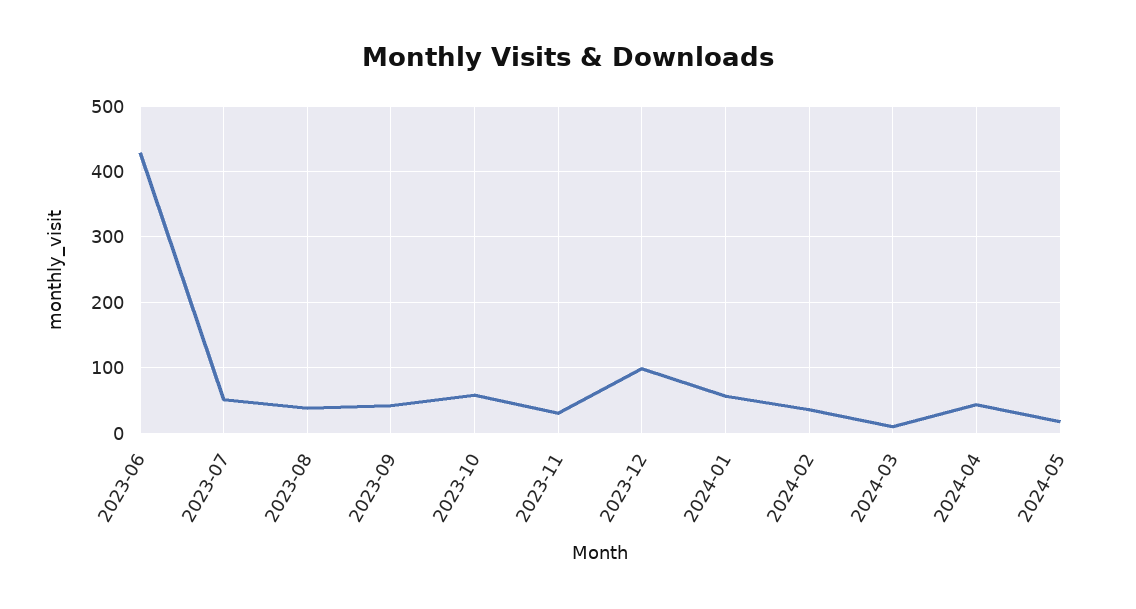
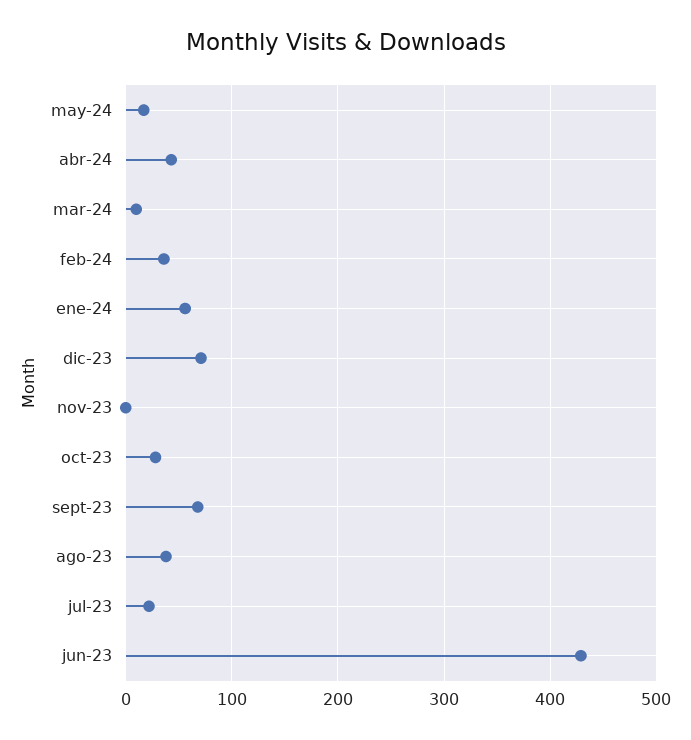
  {
    "2023-06": 430,
-   "2023-07": 50,
+   "2023-07": 20,
    "2023-08": 40,
-   "2023-09": 40,
+   "2023-09": 70,
-   "2023-10": 60,
+   "2023-10": 30,
-   "2023-11": 30,
+   "2023-11": 0,
-   "2023-12": 100,
+   "2023-12": 70,
    "2024-01": 60,
    "2024-02": 40,
    "2024-03": 10,
    "2024-04": 40,
    "2024-05": 20
  }

